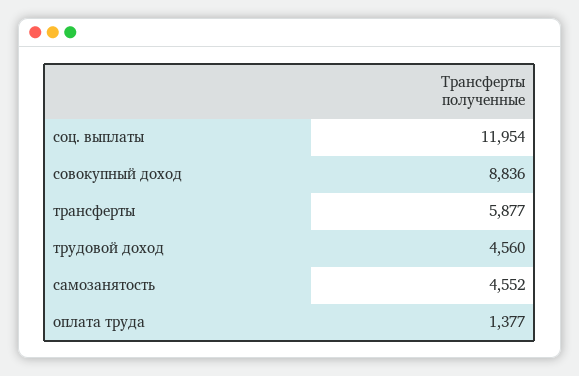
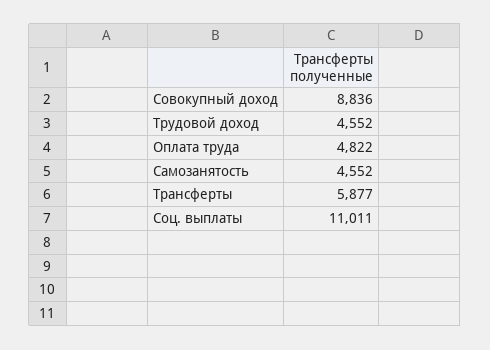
  {
-   "соц. выплаты": 11954,
+   "соц. выплаты": 11011,
    "совокупный доход": 8836,
    "трансферты": 5877,
-   "трудовой доход": 4560,
+   "трудовой доход": 4552,
    "самозанятость": 4552,
-   "оплата труда": 1377
+   "оплата труда": 4822
  }

